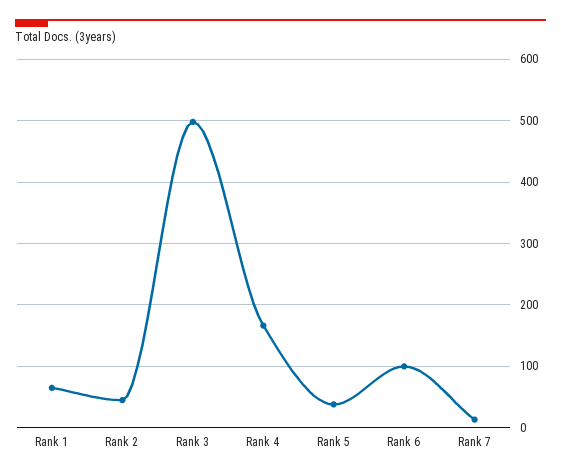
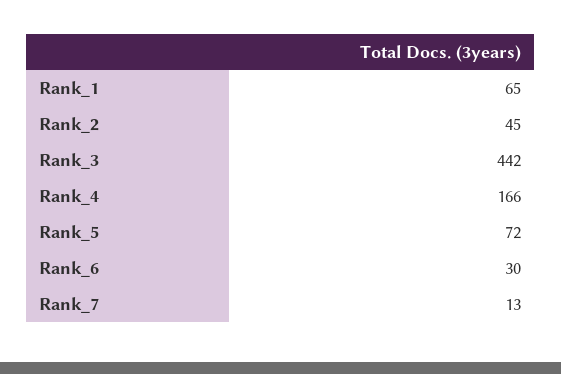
  {
    "Rank 1": 65,
    "Rank 2": 45,
-   "Rank 3": 500,
+   "Rank 3": 442,
    "Rank 4": 166,
-   "Rank 5": 40,
+   "Rank 5": 72,
-   "Rank 6": 100,
+   "Rank 6": 30,
    "Rank 7": 13
  }

